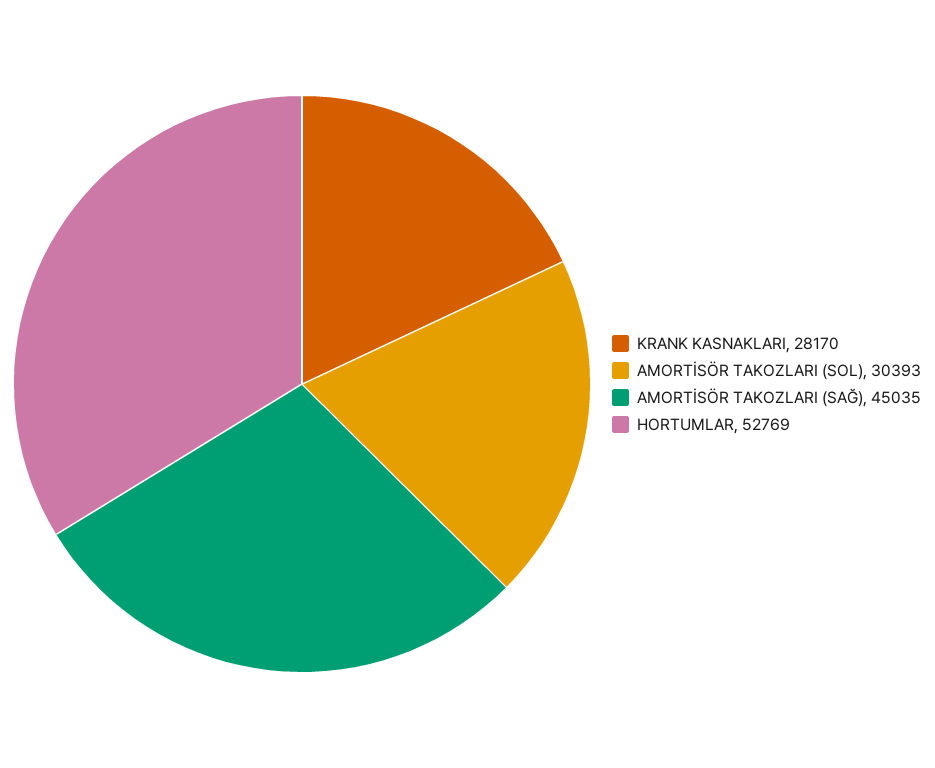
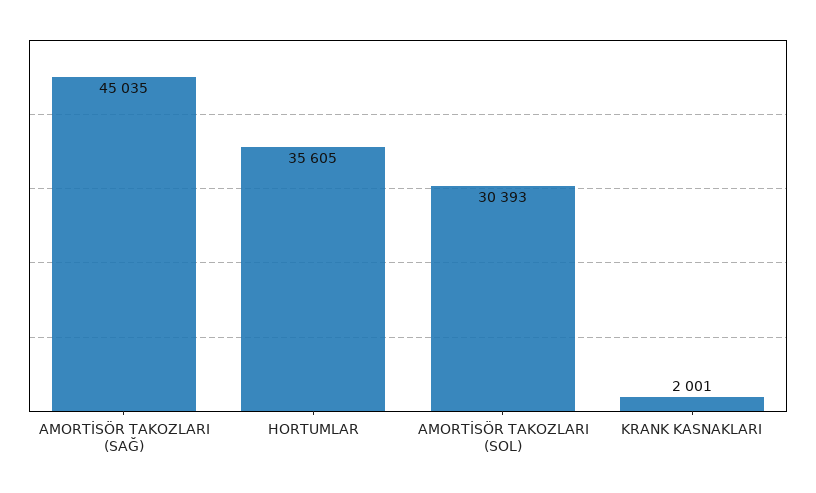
  {
-   "KRANK KASNAKLARI": 28170,
+   "KRANK KASNAKLARI": 2001,
    "AMORTİSÖR TAKOZLARI (SOL)": 30393,
    "AMORTİSÖR TAKOZLARI (SAĞ)": 45035,
-   "HORTUMLAR": 52769
+   "HORTUMLAR": 35605
  }

